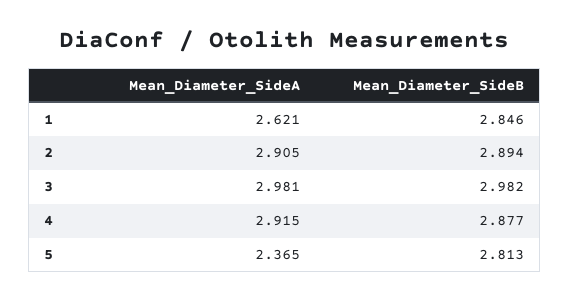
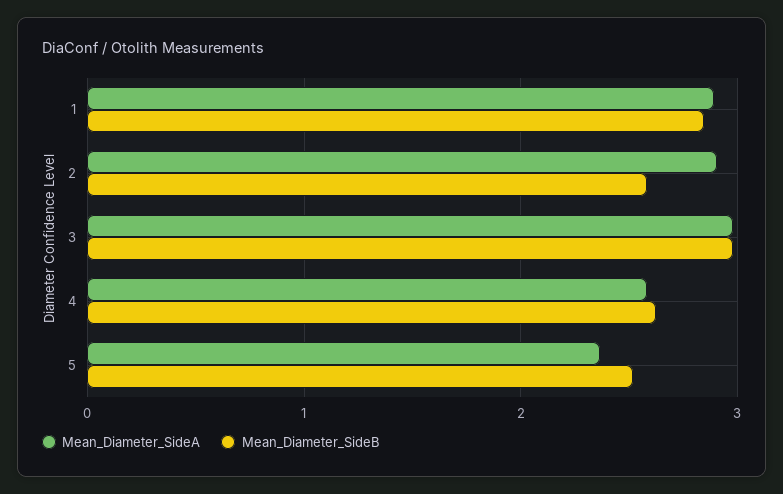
  {
    "Mean_Diameter_SideA": {
-     "1": 2.621,
+     "1": 2.9,
      "2": 2.905,
      "3": 2.981,
-     "4": 2.915,
+     "4": 2.6,
      "5": 2.365
    },
    "Mean_Diameter_SideB": {
      "1": 2.846,
-     "2": 2.894,
+     "2": 2.6,
      "3": 2.982,
-     "4": 2.877,
+     "4": 2.6,
-     "5": 2.813
+     "5": 2.5
    }
  }

